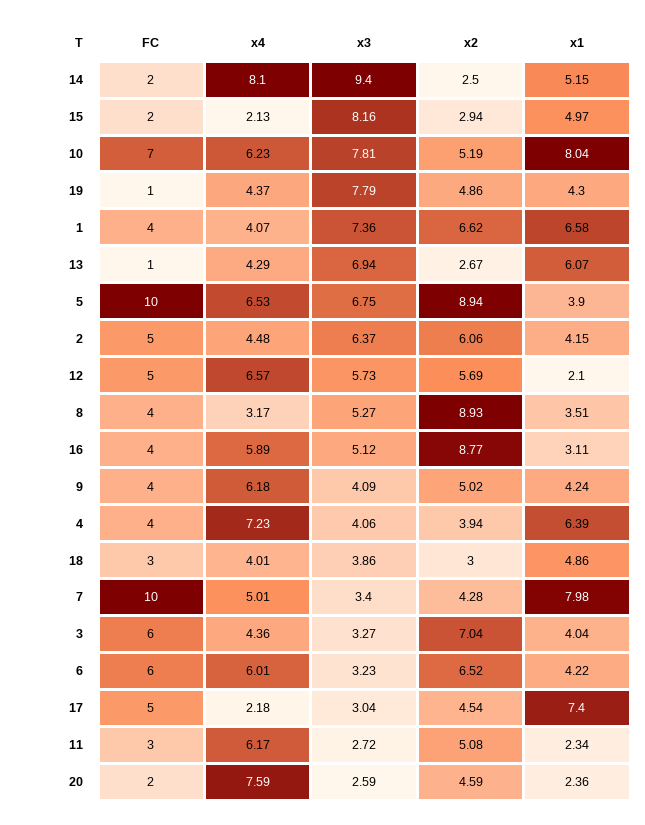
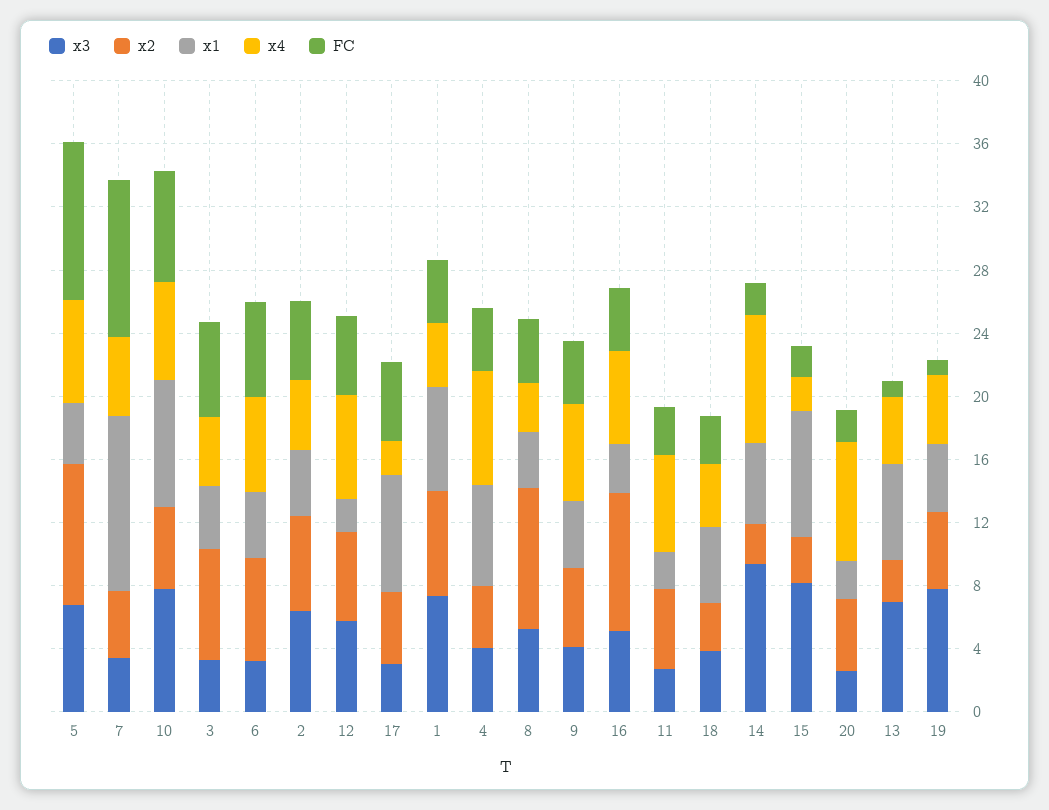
  {
    "FC": {
      "14": 2,
      "15": 2,
      "10": 7,
      "19": 1,
      "1": 4,
      "13": 1,
      "5": 10,
      "2": 5,
      "12": 5,
      "8": 4,
      "16": 4,
      "9": 4,
      "4": 4,
      "18": 3,
      "7": 10,
      "3": 6,
      "6": 6,
      "17": 5,
      "11": 3,
      "20": 2
    },
    "x4": {
      "14": 8.1,
      "15": 2.13,
      "10": 6.23,
      "19": 4.37,
      "1": 4.07,
      "13": 4.29,
      "5": 6.53,
      "2": 4.48,
      "12": 6.57,
      "8": 3.17,
      "16": 5.89,
      "9": 6.18,
      "4": 7.23,
      "18": 4.01,
      "7": 5.01,
      "3": 4.36,
      "6": 6.01,
      "17": 2.18,
      "11": 6.17,
      "20": 7.59
    },
    "x3": {
      "14": 9.4,
      "15": 8.16,
      "10": 7.81,
      "19": 7.79,
      "1": 7.36,
      "13": 6.94,
      "5": 6.75,
      "2": 6.37,
      "12": 5.73,
      "8": 5.27,
      "16": 5.12,
      "9": 4.09,
      "4": 4.06,
      "18": 3.86,
      "7": 3.4,
      "3": 3.27,
      "6": 3.23,
      "17": 3.04,
      "11": 2.72,
      "20": 2.59
    },
    "x2": {
      "14": 2.5,
      "15": 2.94,
      "10": 5.19,
      "19": 4.86,
      "1": 6.62,
      "13": 2.67,
      "5": 8.94,
      "2": 6.06,
      "12": 5.69,
      "8": 8.93,
      "16": 8.77,
      "9": 5.02,
      "4": 3.94,
      "18": 3,
      "7": 4.28,
      "3": 7.04,
      "6": 6.52,
      "17": 4.54,
      "11": 5.08,
      "20": 4.59
    },
    "x1": {
      "14": 5.15,
-     "15": 4.97,
+     "15": 8,
      "10": 8.04,
      "19": 4.3,
      "1": 6.58,
      "13": 6.07,
      "5": 3.9,
      "2": 4.15,
      "12": 2.1,
      "8": 3.51,
      "16": 3.11,
      "9": 4.24,
      "4": 6.39,
      "18": 4.86,
-     "7": 7.98,
+     "7": 11,
      "3": 4.04,
      "6": 4.22,
      "17": 7.4,
      "11": 2.34,
      "20": 2.36
    }
  }

